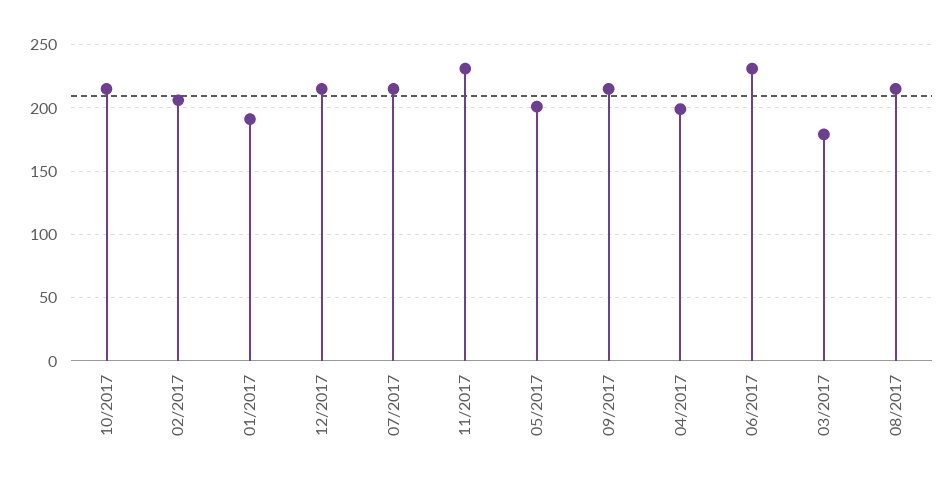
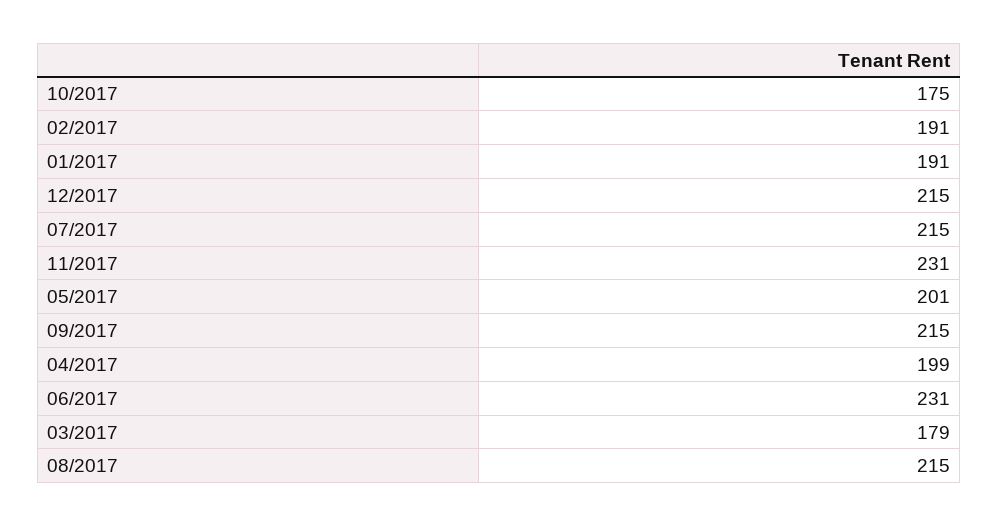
  {
-   "10/2017": 215,
+   "10/2017": 175,
-   "02/2017": 205,
+   "02/2017": 191,
    "01/2017": 191,
    "12/2017": 215,
    "07/2017": 215,
    "11/2017": 231,
    "05/2017": 201,
    "09/2017": 215,
    "04/2017": 199,
    "06/2017": 231,
    "03/2017": 179,
    "08/2017": 215
  }

